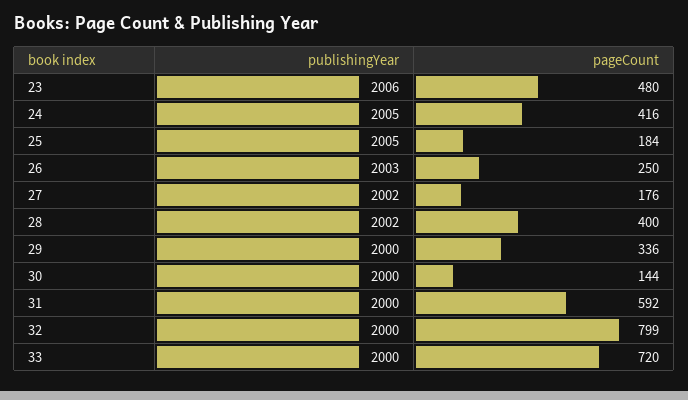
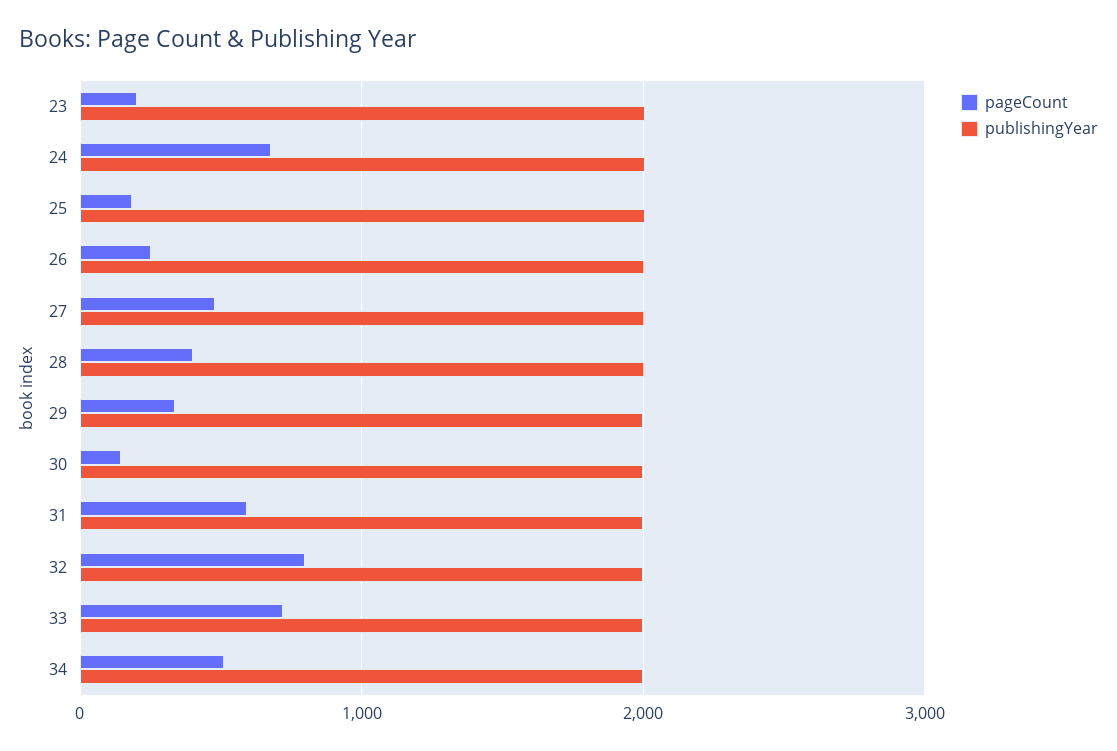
  {
    "publishingYear": {
      "23": 2006,
      "24": 2005,
      "25": 2005,
      "26": 2003,
      "27": 2002,
      "28": 2002,
      "29": 2000,
      "30": 2000,
      "31": 2000,
      "32": 2000,
-     "33": 2000
+     "33": 2000,
+     "34": 2000
    },
    "pageCount": {
-     "23": 480,
+     "23": 200,
-     "24": 416,
+     "24": 700,
      "25": 184,
      "26": 250,
-     "27": 176,
+     "27": 500,
      "28": 400,
      "29": 336,
      "30": 144,
      "31": 592,
      "32": 799,
-     "33": 720
+     "33": 720,
+     "34": 500
    }
  }

